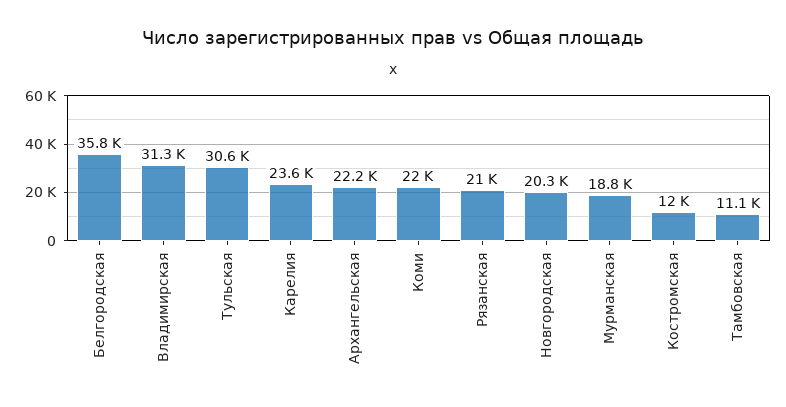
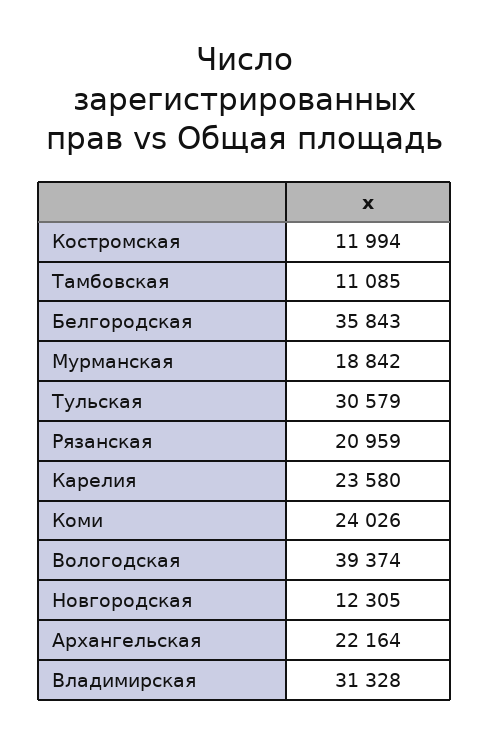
  {
    "Белгородская": 35843,
    "Владимирская": 31328,
    "Тульская": 30579,
    "Карелия": 23580,
    "Архангельская": 22164,
-   "Коми": 22000,
+   "Коми": 24026,
    "Рязанская": 20959,
-   "Новгородская": 20300,
+   "Новгородская": 12305,
    "Мурманская": 18842,
    "Костромская": 11994,
-   "Тамбовская": 11085
+   "Тамбовская": 11085,
+   "Вологодская": 39374
  }

